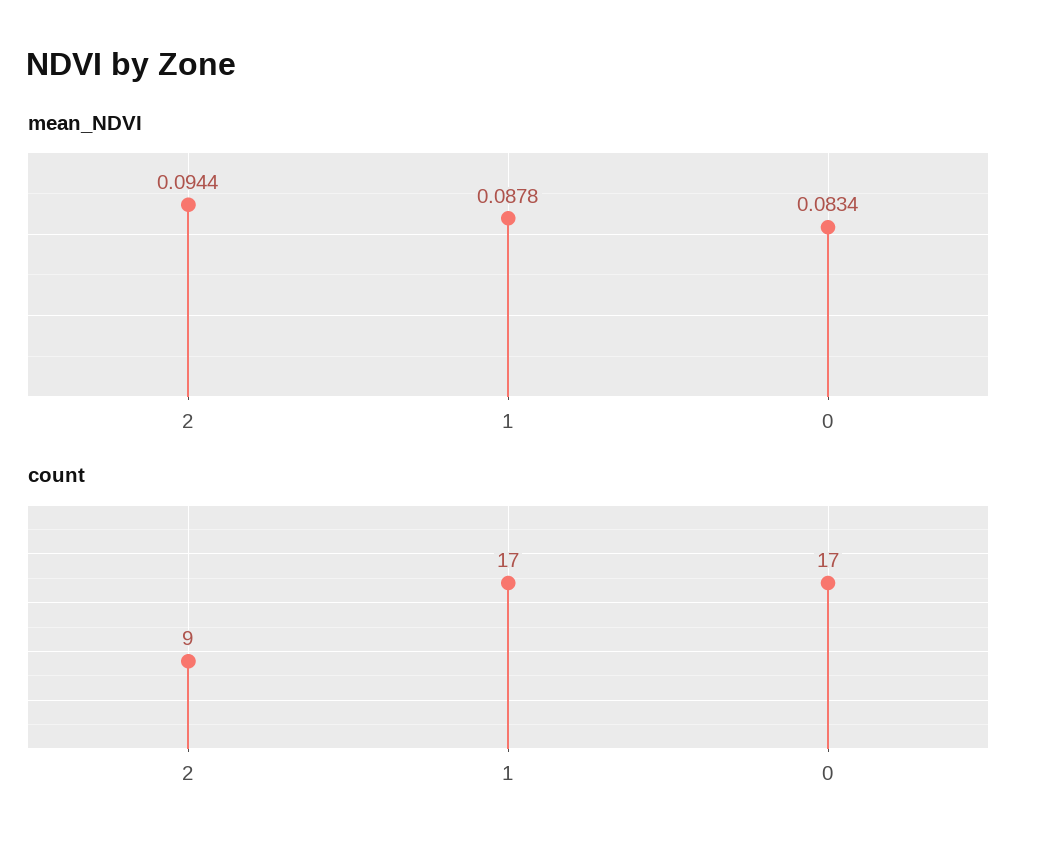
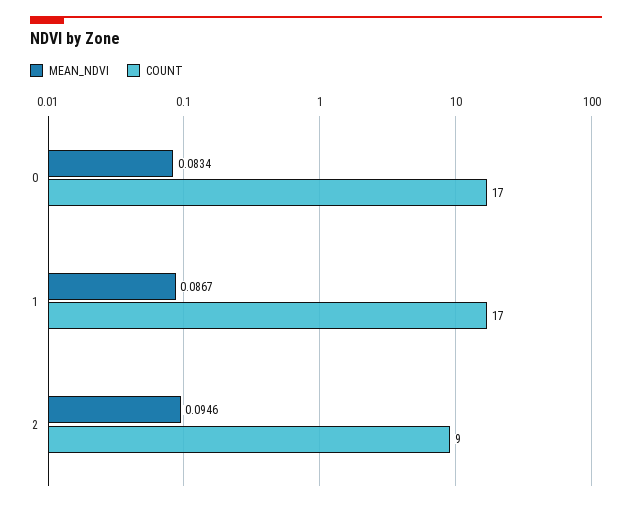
  {
    "mean_NDVI": {
-     "2": 0.0944,
+     "2": 0.0946,
-     "1": 0.0878,
+     "1": 0.0867,
      "0": 0.0834
    },
    "count": {
      "2": 9,
      "1": 17,
      "0": 17
    }
  }

